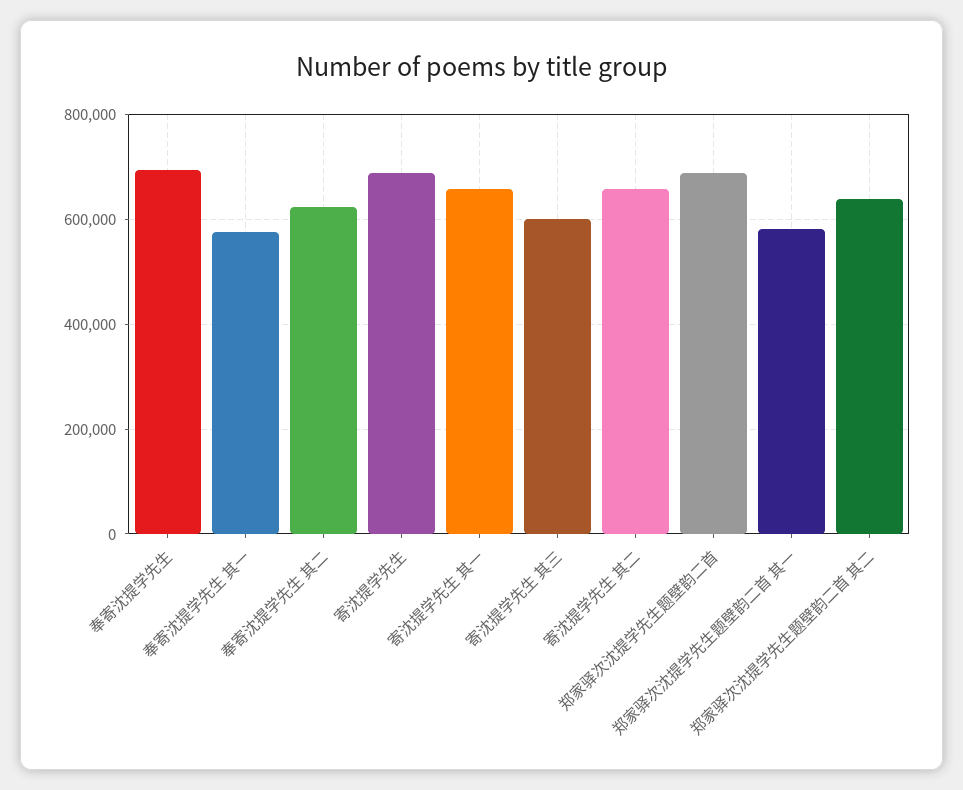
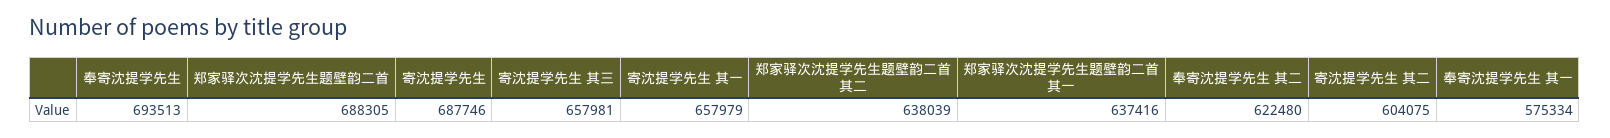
  {
    "奉寄沈提学先生": 693513,
    "奉寄沈提学先生 其一": 575334,
    "奉寄沈提学先生 其二": 622480,
    "寄沈提学先生": 687746,
    "寄沈提学先生 其一": 657979,
-   "寄沈提学先生 其三": 600000,
+   "寄沈提学先生 其三": 657981,
-   "寄沈提学先生 其二": 660000,
+   "寄沈提学先生 其二": 604075,
    "郑家驿次沈提学先生题壁韵二首": 688305,
-   "郑家驿次沈提学先生题壁韵二首 其一": 580000,
+   "郑家驿次沈提学先生题壁韵二首 其一": 637416,
    "郑家驿次沈提学先生题壁韵二首 其二": 638039
  }

